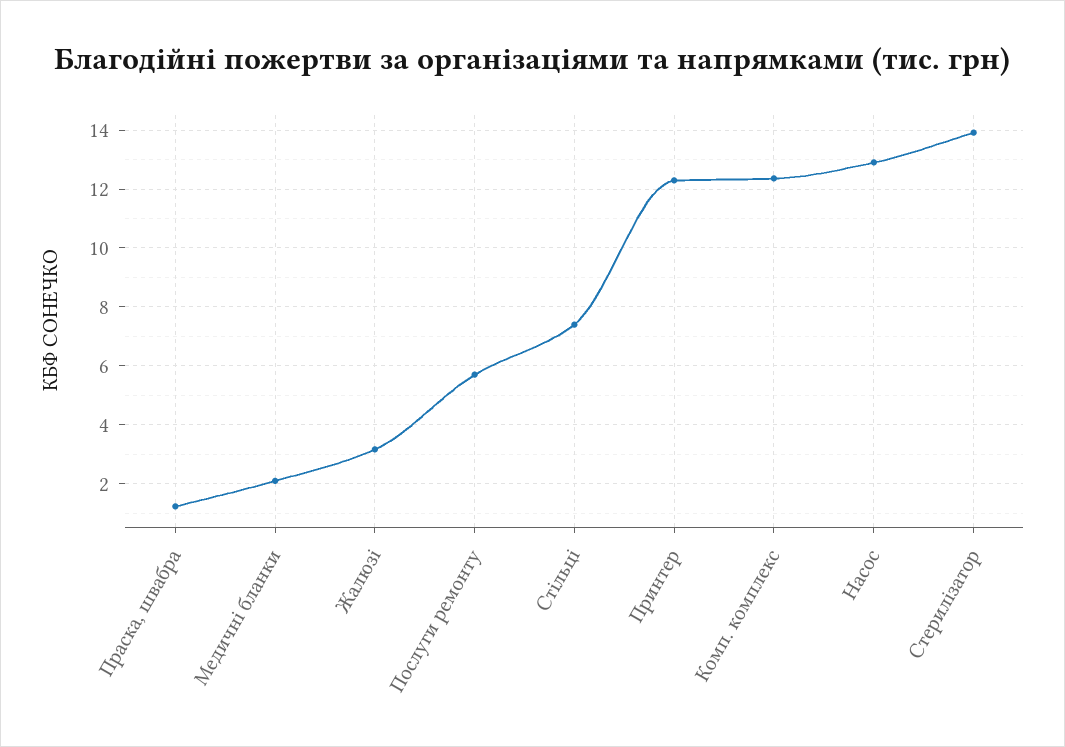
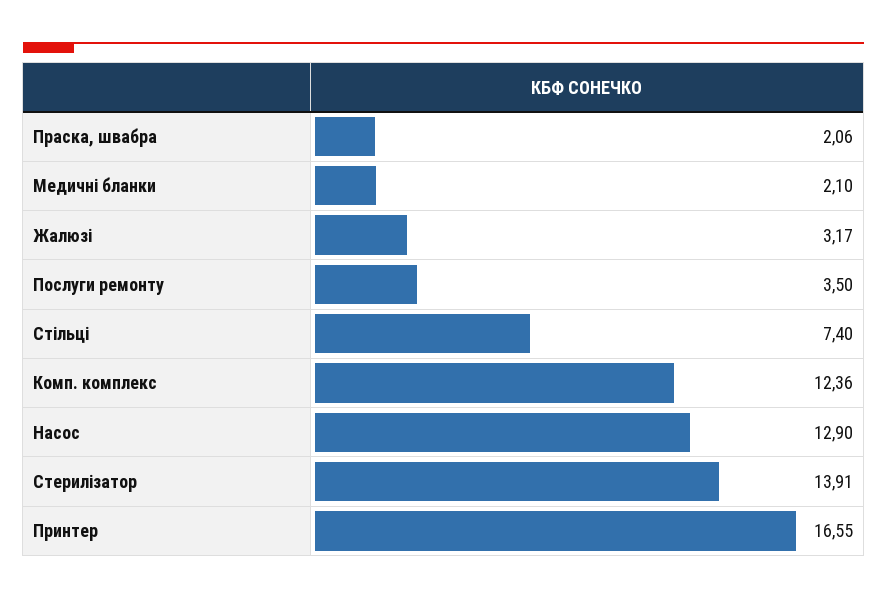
  {
-   "Праска, швабра": 1.25,
+   "Праска, швабра": 2.06,
    "Медичні бланки": 2.1,
    "Жалюзі": 3.17,
-   "Послуги ремонту": 5.75,
+   "Послуги ремонту": 3.5,
    "Стільці": 7.4,
-   "Принтер": 12.25,
+   "Принтер": 16.55,
    "Комп. комплекс": 12.36,
    "Насос": 12.9,
    "Стерилізатор": 13.91
  }

